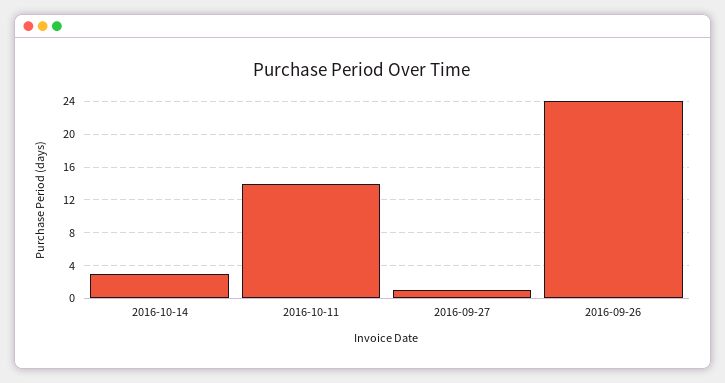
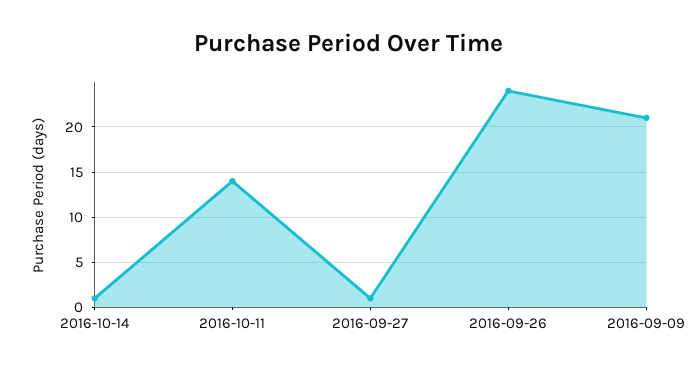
  {
-   "2016-10-14": 3,
+   "2016-10-14": 1,
    "2016-10-11": 14,
    "2016-09-27": 1,
-   "2016-09-26": 24
+   "2016-09-26": 24,
+   "2016-09-09": 21
  }

